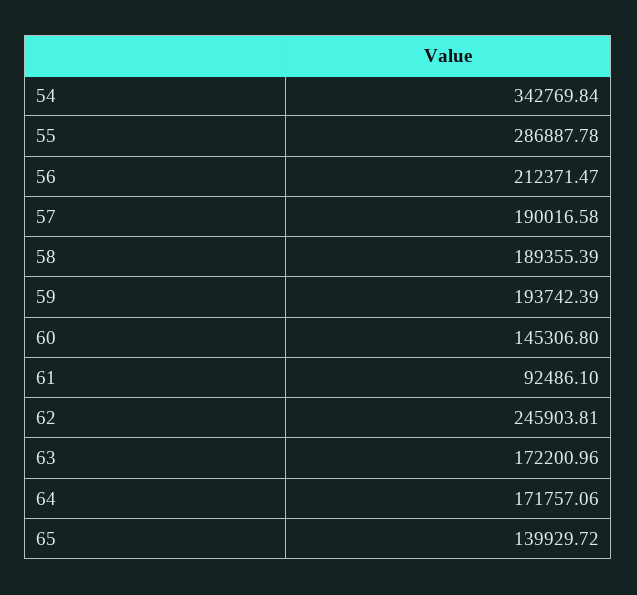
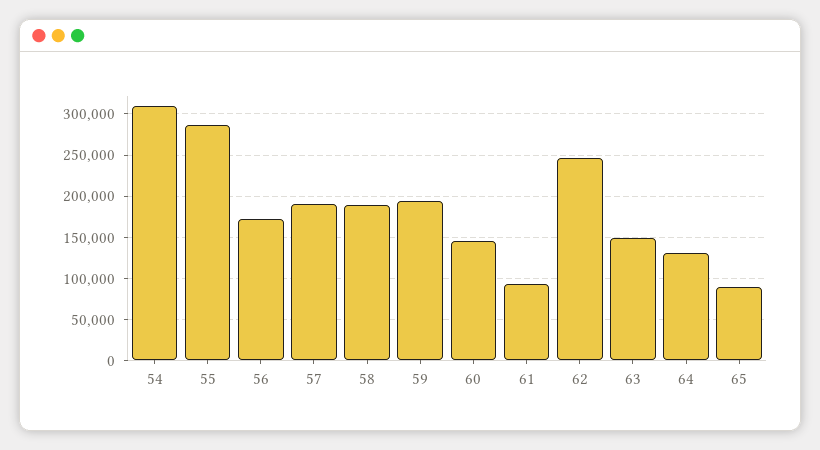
  {
-   "54": 342769.84,
+   "54": 310000,
    "55": 286887.78,
-   "56": 212371.47,
+   "56": 170000,
    "57": 190016.58,
    "58": 189355.39,
    "59": 193742.39,
    "60": 145306.8,
    "61": 92486.1,
    "62": 245903.81,
-   "63": 172200.96,
+   "63": 150000,
-   "64": 171757.06,
+   "64": 130000,
-   "65": 139929.72
+   "65": 90000
  }

